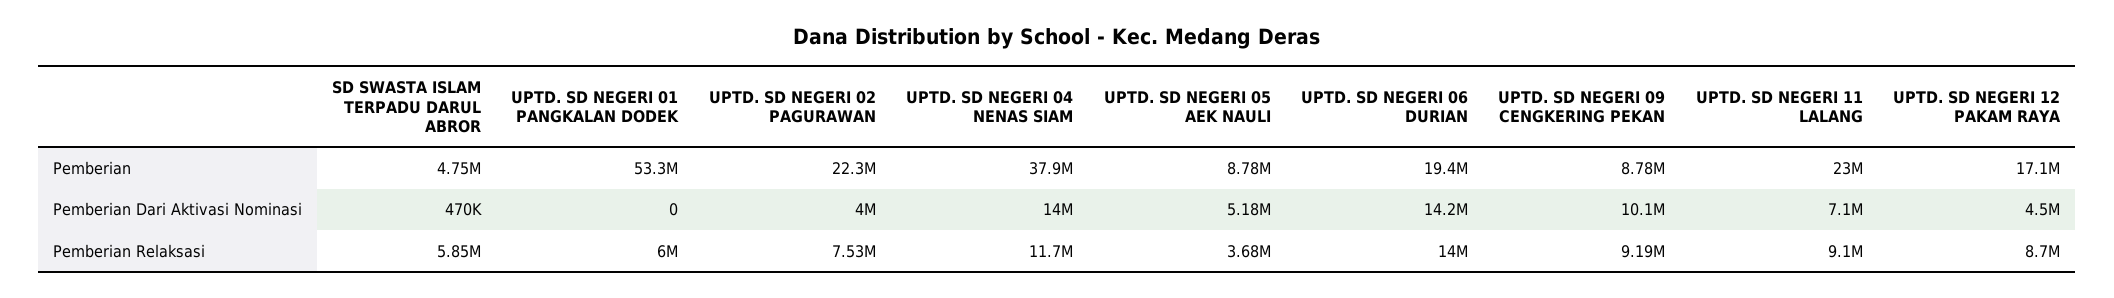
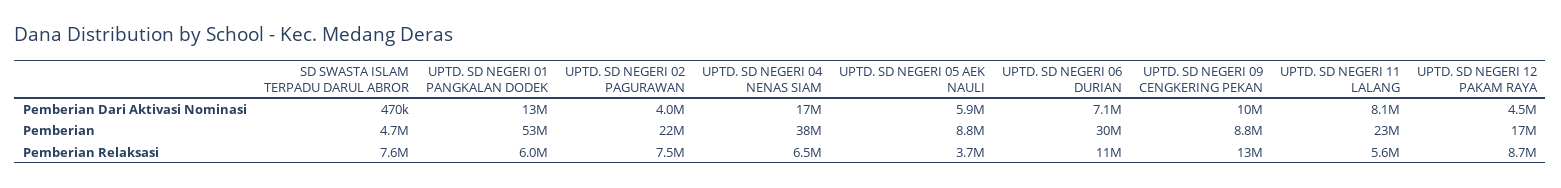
  {
    "SD SWASTA ISLAM TERPADU DARUL ABROR": {
      "Pemberian": 4750000,
      "Pemberian Dari Aktivasi Nominasi": 470000,
-     "Pemberian Relaksasi": 5850000
+     "Pemberian Relaksasi": 7600000
    },
    "UPTD. SD NEGERI 01 PANGKALAN DODEK": {
      "Pemberian": 53300000,
-     "Pemberian Dari Aktivasi Nominasi": 0,
+     "Pemberian Dari Aktivasi Nominasi": 13000000,
      "Pemberian Relaksasi": 6000000
    },
    "UPTD. SD NEGERI 02 PAGURAWAN": {
      "Pemberian": 22300000,
      "Pemberian Dari Aktivasi Nominasi": 4000000,
      "Pemberian Relaksasi": 7530000
    },
    "UPTD. SD NEGERI 04 NENAS SIAM": {
      "Pemberian": 37900000,
-     "Pemberian Dari Aktivasi Nominasi": 14000000,
+     "Pemberian Dari Aktivasi Nominasi": 17000000,
-     "Pemberian Relaksasi": 11700000
+     "Pemberian Relaksasi": 6500000
    },
    "UPTD. SD NEGERI 05 AEK NAULI": {
      "Pemberian": 8780000,
-     "Pemberian Dari Aktivasi Nominasi": 5180000,
+     "Pemberian Dari Aktivasi Nominasi": 5900000,
      "Pemberian Relaksasi": 3680000
    },
    "UPTD. SD NEGERI 06 DURIAN": {
-     "Pemberian": 19400000,
+     "Pemberian": 30000000,
-     "Pemberian Dari Aktivasi Nominasi": 14200000,
+     "Pemberian Dari Aktivasi Nominasi": 7100000,
-     "Pemberian Relaksasi": 14000000
+     "Pemberian Relaksasi": 11000000
    },
    "UPTD. SD NEGERI 09 CENGKERING PEKAN": {
      "Pemberian": 8780000,
      "Pemberian Dari Aktivasi Nominasi": 10100000,
-     "Pemberian Relaksasi": 9190000
+     "Pemberian Relaksasi": 13000000
    },
    "UPTD. SD NEGERI 11 LALANG": {
      "Pemberian": 23000000,
-     "Pemberian Dari Aktivasi Nominasi": 7100000,
+     "Pemberian Dari Aktivasi Nominasi": 8100000,
-     "Pemberian Relaksasi": 9100000
+     "Pemberian Relaksasi": 5600000
    },
    "UPTD. SD NEGERI 12 PAKAM RAYA": {
      "Pemberian": 17100000,
      "Pemberian Dari Aktivasi Nominasi": 4500000,
      "Pemberian Relaksasi": 8700000
    }
  }

